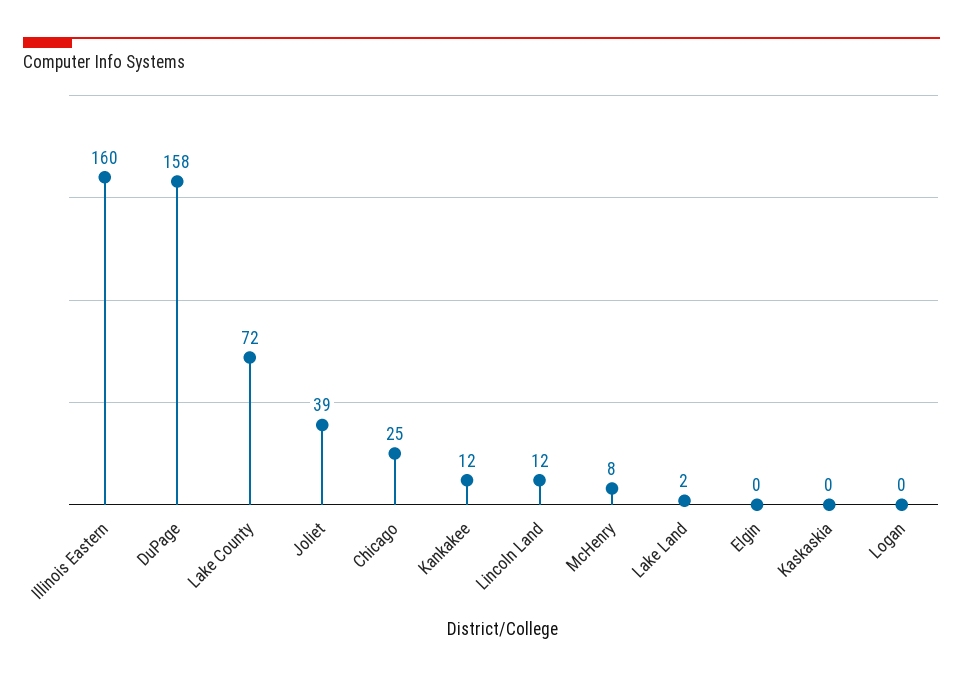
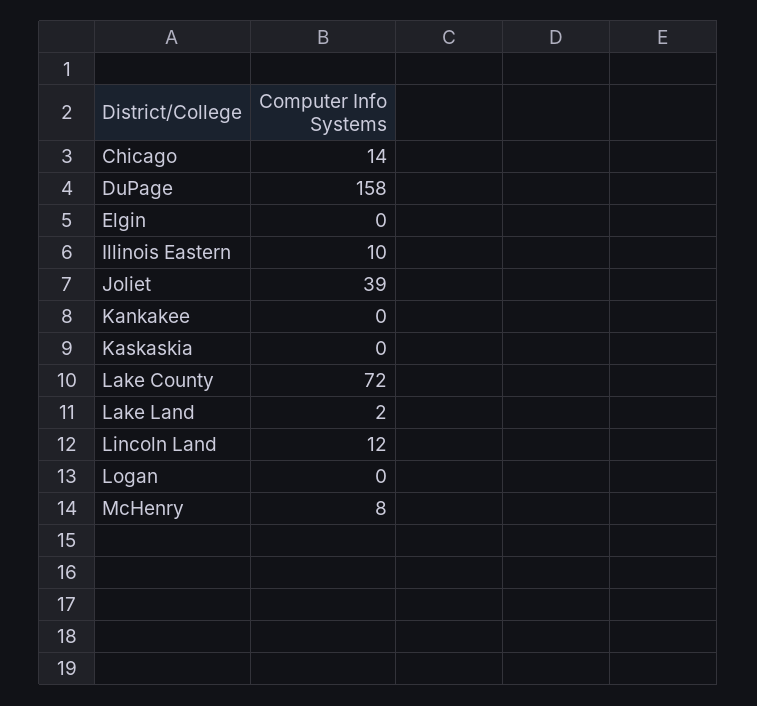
  {
-   "Illinois Eastern": 160,
+   "Illinois Eastern": 10,
    "DuPage": 158,
    "Lake County": 72,
    "Joliet": 39,
-   "Chicago": 25,
+   "Chicago": 14,
-   "Kankakee": 12,
+   "Kankakee": 0,
    "Lincoln Land": 12,
    "McHenry": 8,
    "Lake Land": 2,
    "Elgin": 0,
    "Kaskaskia": 0,
    "Logan": 0
  }

